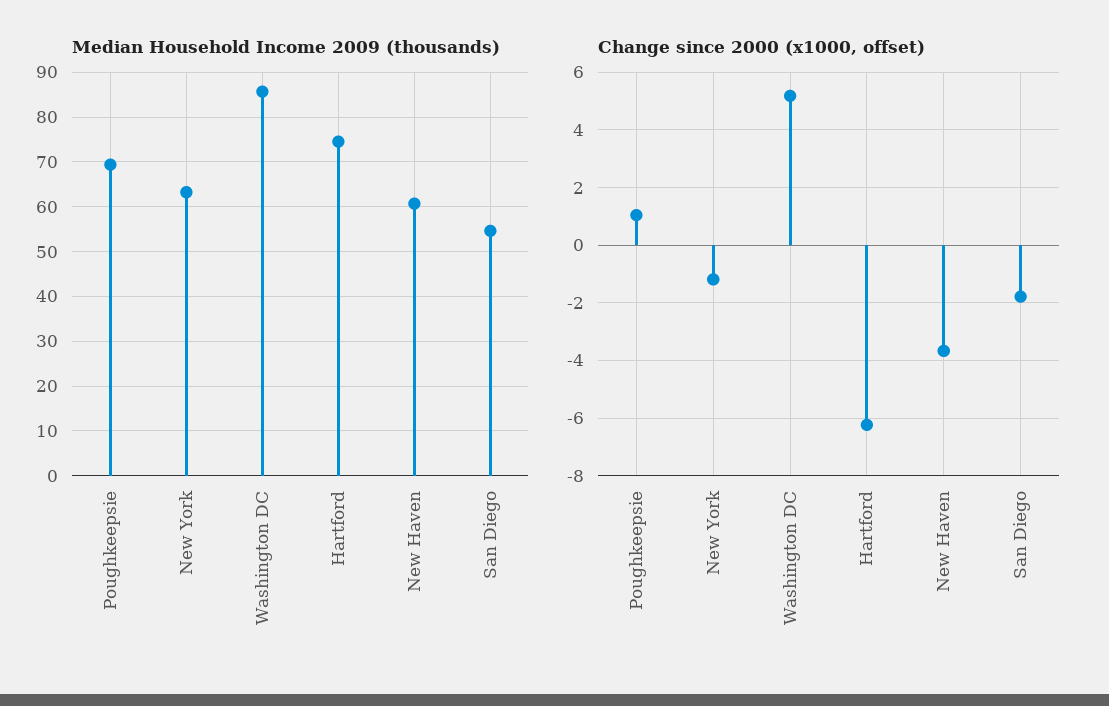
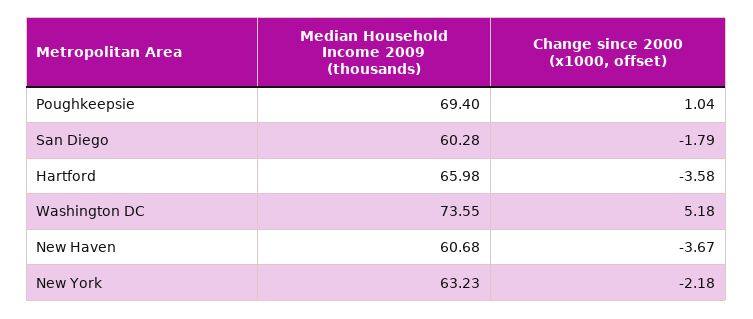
  {
    "Median Household Income 2009 (thousands)": {
      "Poughkeepsie": 69.4,
      "New York": 63.23,
-     "Washington DC": 86,
+     "Washington DC": 73.55,
-     "Hartford": 74,
+     "Hartford": 65.98,
      "New Haven": 60.68,
-     "San Diego": 54
+     "San Diego": 60.28
    },
    "Change since 2000 (x1000, offset)": {
      "Poughkeepsie": 1.04,
-     "New York": -1.25,
+     "New York": -2.18,
      "Washington DC": 5.18,
-     "Hartford": -6.25,
+     "Hartford": -3.58,
      "New Haven": -3.67,
      "San Diego": -1.79
    }
  }

